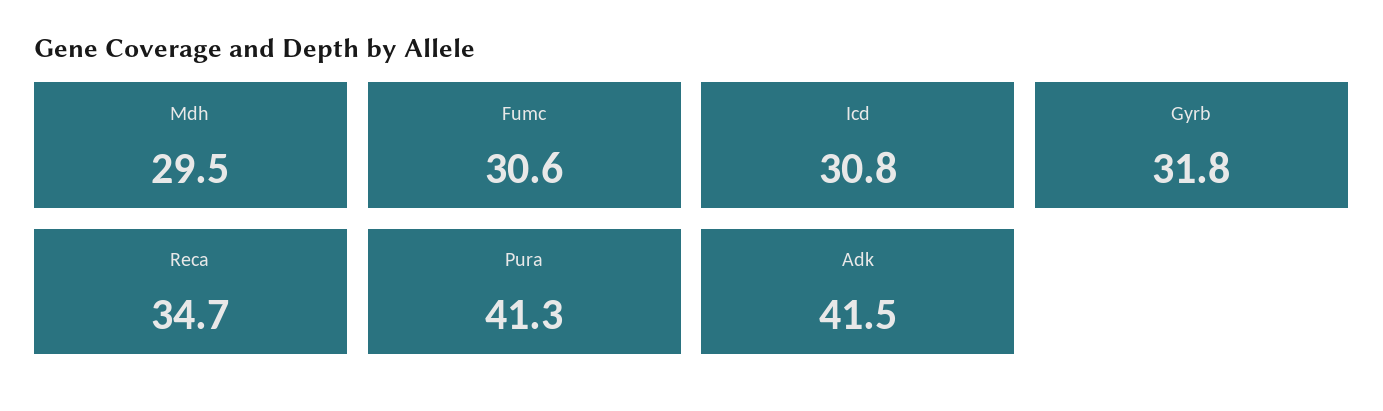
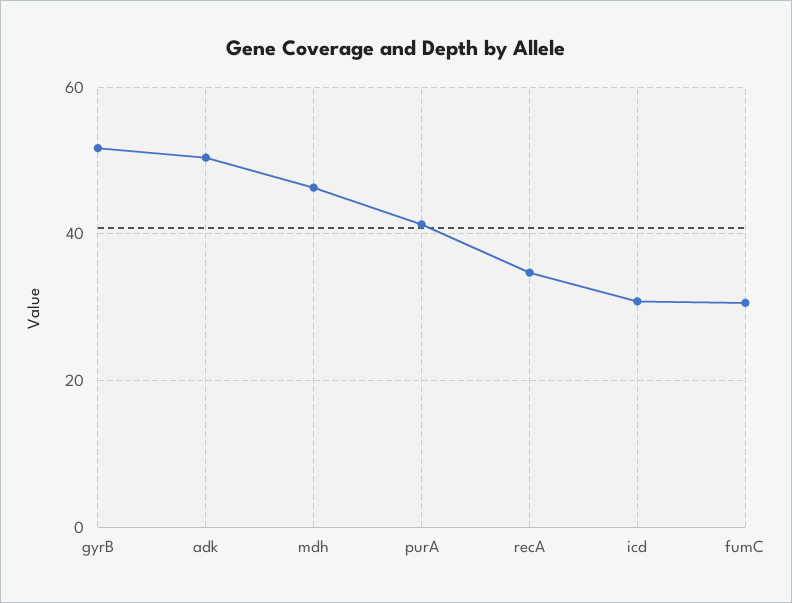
  {
-   "Mdh": 29.5,
+   "Mdh": 46,
    "Fumc": 30.6,
    "Icd": 30.8,
-   "Gyrb": 31.8,
+   "Gyrb": 52,
    "Reca": 34.7,
    "Pura": 41.3,
-   "Adk": 41.5
+   "Adk": 50
  }

